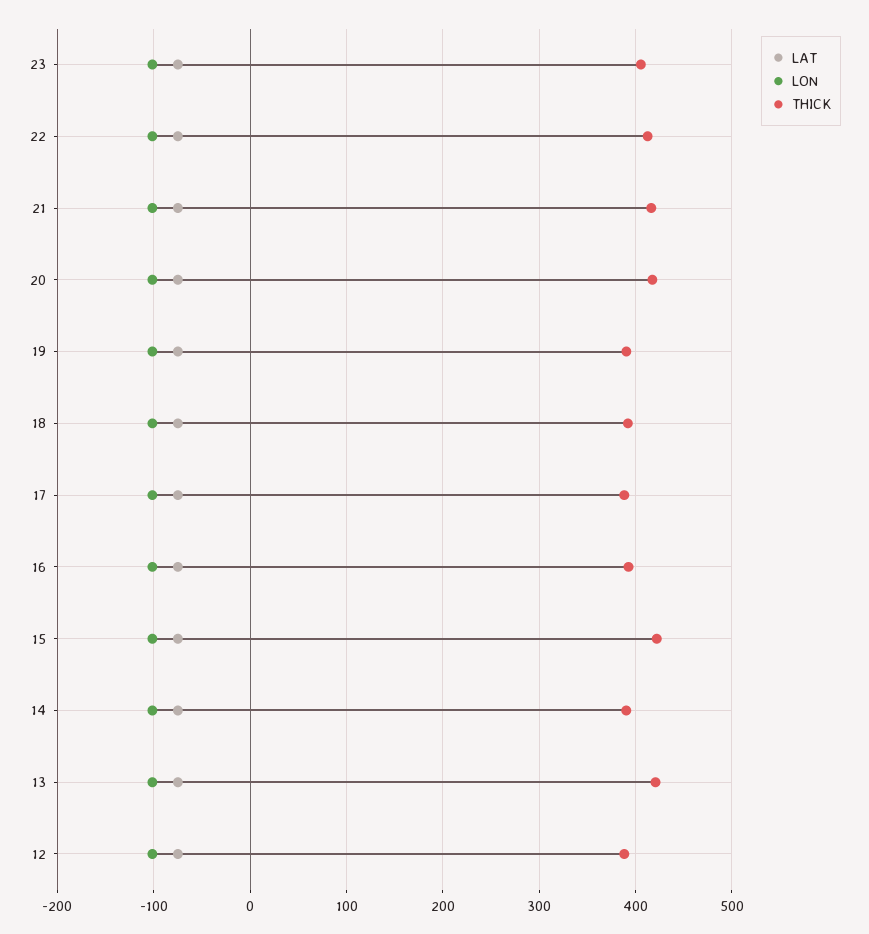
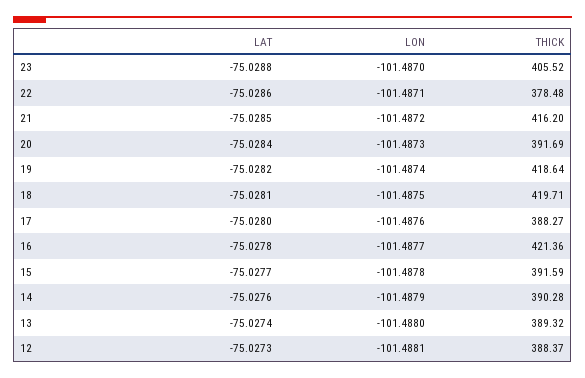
  {
    "LAT": {
      "23": -75.0288,
      "22": -75.0286,
      "21": -75.0285,
      "20": -75.0284,
      "19": -75.0282,
      "18": -75.0281,
      "17": -75.028,
      "16": -75.0278,
      "15": -75.0277,
      "14": -75.0276,
      "13": -75.0274,
      "12": -75.0273
    },
    "LON": {
      "23": -101.487,
      "22": -101.4871,
      "21": -101.4872,
      "20": -101.4873,
      "19": -101.4874,
      "18": -101.4875,
      "17": -101.4876,
      "16": -101.4877,
      "15": -101.4878,
      "14": -101.4879,
      "13": -101.488,
      "12": -101.4881
    },
    "THICK": {
      "23": 405.52,
-     "22": 410,
+     "22": 378.48,
      "21": 416.2,
-     "20": 420,
+     "20": 391.69,
-     "19": 390,
+     "19": 418.64,
-     "18": 390,
+     "18": 419.71,
      "17": 388.27,
-     "16": 390,
+     "16": 421.36,
-     "15": 420,
+     "15": 391.59,
      "14": 390.28,
-     "13": 420,
+     "13": 389.32,
      "12": 388.37
    }
  }

